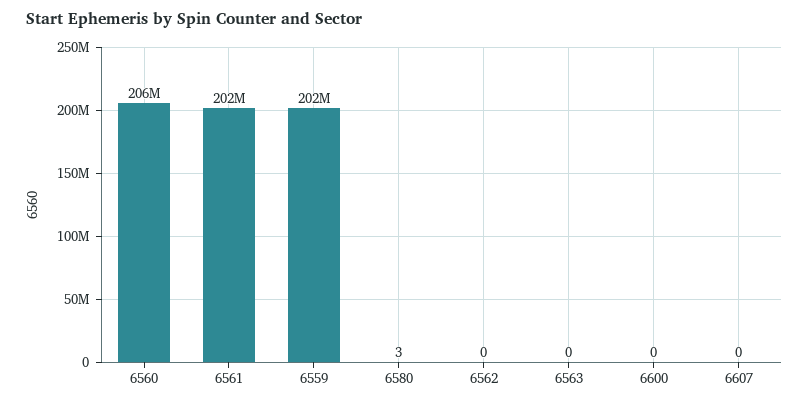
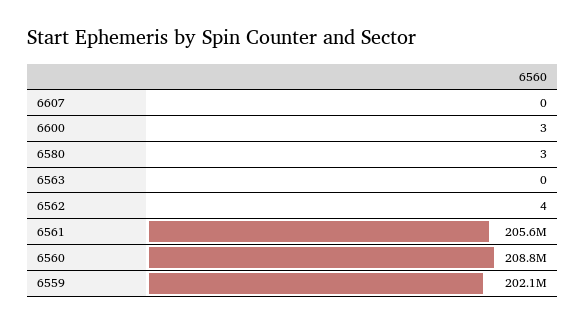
  {
-   "6560": 206000000,
+   "6560": 208800000,
-   "6561": 202000000,
+   "6561": 205600000,
    "6559": 202100000,
    "6580": 3,
-   "6562": 0,
+   "6562": 4,
    "6563": 0,
-   "6600": 0,
+   "6600": 3,
    "6607": 0
  }

